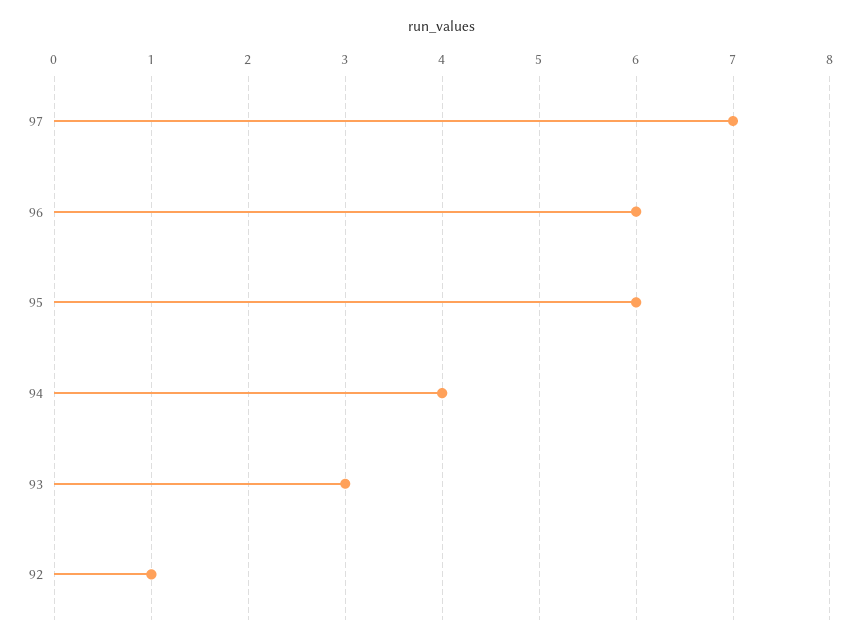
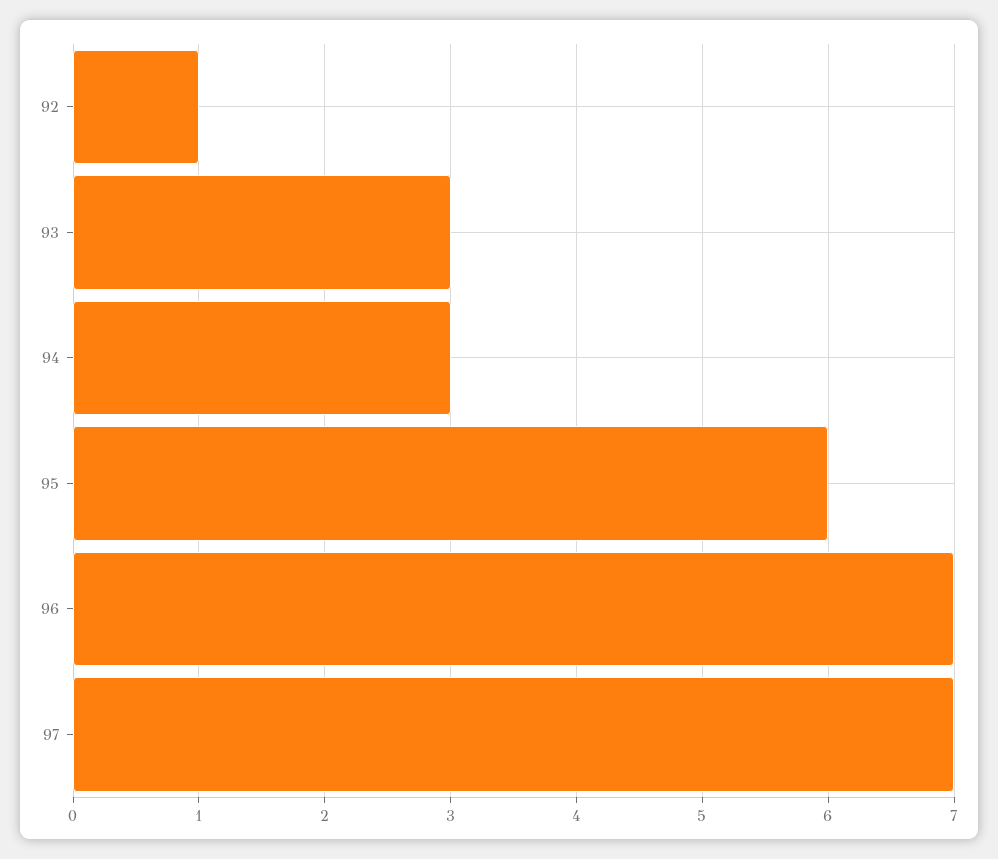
  {
    "97": 7,
-   "96": 6,
+   "96": 7,
    "95": 6,
-   "94": 4,
+   "94": 3,
    "93": 3,
    "92": 1
  }

